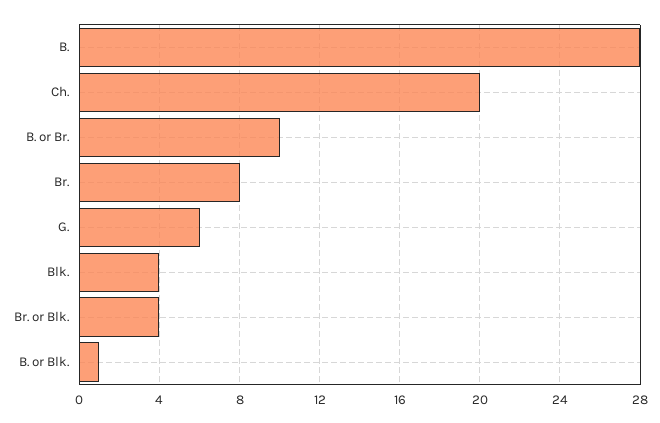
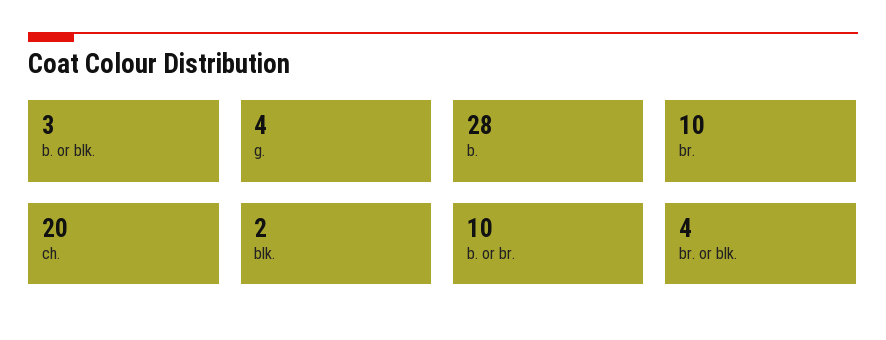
  {
    "B.": 28,
    "Ch.": 20,
    "B. or Br.": 10,
-   "Br.": 8,
+   "Br.": 10,
-   "G.": 6,
+   "G.": 4,
-   "Blk.": 4,
+   "Blk.": 2,
    "Br. or Blk.": 4,
-   "B. or Blk.": 1
+   "B. or Blk.": 3
  }

